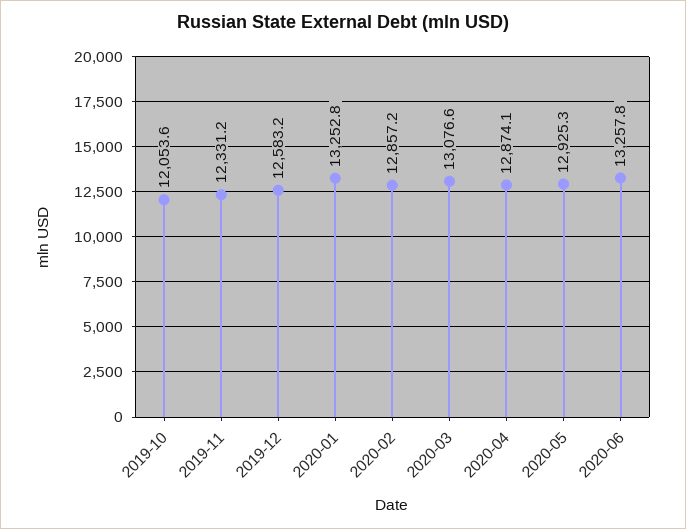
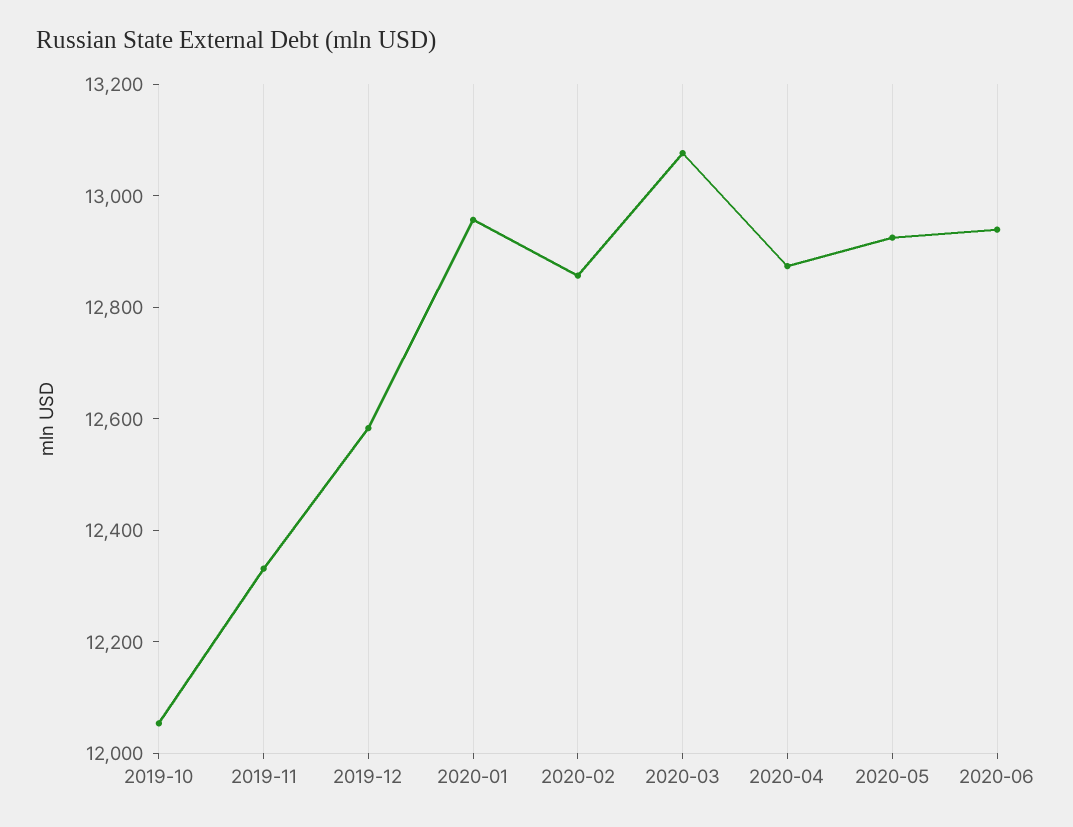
  {
    "2019-10": 12053.6,
    "2019-11": 12331.2,
    "2019-12": 12583.2,
-   "2020-01": 13252.8,
+   "2020-01": 12950,
    "2020-02": 12857.2,
    "2020-03": 13076.6,
    "2020-04": 12874.1,
    "2020-05": 12925.3,
-   "2020-06": 13257.8
+   "2020-06": 12950
  }

